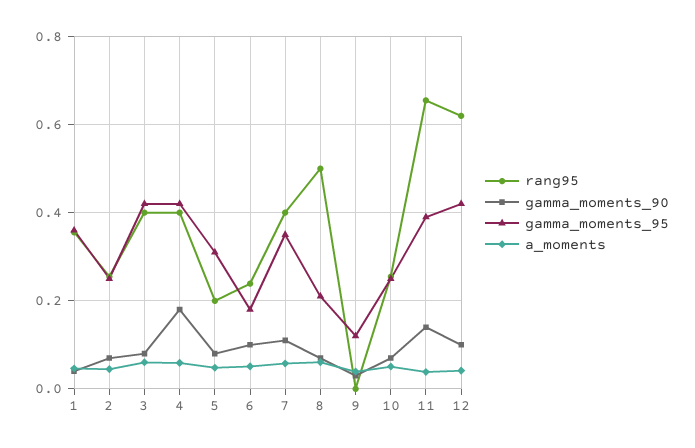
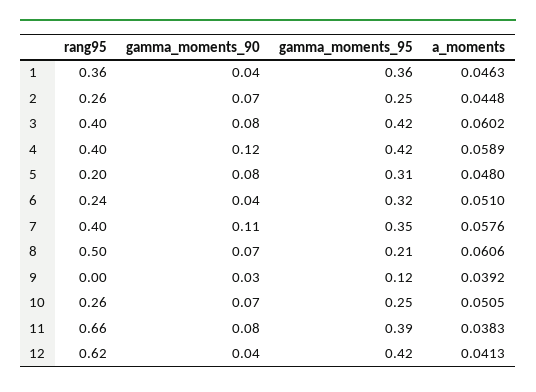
  {
    "rang95": {
      "1": 0.36,
      "2": 0.26,
      "3": 0.4,
      "4": 0.4,
      "5": 0.2,
      "6": 0.24,
      "7": 0.4,
      "8": 0.5,
      "9": 0,
      "10": 0.26,
      "11": 0.66,
      "12": 0.62
    },
    "gamma_moments_90": {
      "1": 0.04,
      "2": 0.07,
      "3": 0.08,
-     "4": 0.18,
+     "4": 0.12,
      "5": 0.08,
-     "6": 0.1,
+     "6": 0.04,
      "7": 0.11,
      "8": 0.07,
      "9": 0.03,
      "10": 0.07,
-     "11": 0.14,
+     "11": 0.08,
-     "12": 0.1
+     "12": 0.04
    },
    "gamma_moments_95": {
      "1": 0.36,
      "2": 0.25,
      "3": 0.42,
      "4": 0.42,
      "5": 0.31,
-     "6": 0.18,
+     "6": 0.32,
      "7": 0.35,
      "8": 0.21,
      "9": 0.12,
      "10": 0.25,
      "11": 0.39,
      "12": 0.42
    },
    "a_moments": {
      "1": 0.0463,
      "2": 0.0448,
      "3": 0.0602,
      "4": 0.0589,
      "5": 0.048,
      "6": 0.051,
      "7": 0.0576,
      "8": 0.0606,
      "9": 0.0392,
      "10": 0.0505,
      "11": 0.0383,
      "12": 0.0413
    }
  }

